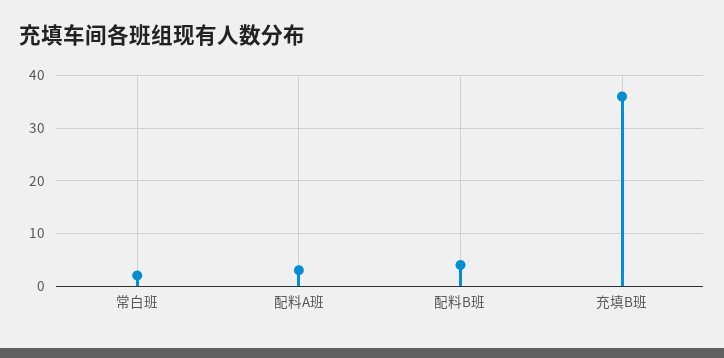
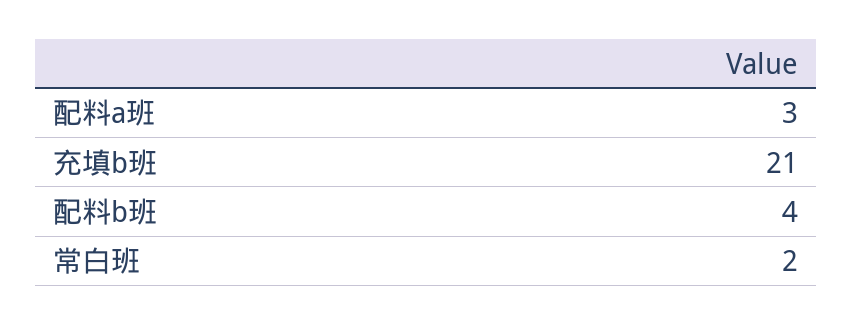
  {
    "常白班": 2,
    "配料A班": 3,
    "配料B班": 4,
-   "充填B班": 35
+   "充填B班": 21
  }

